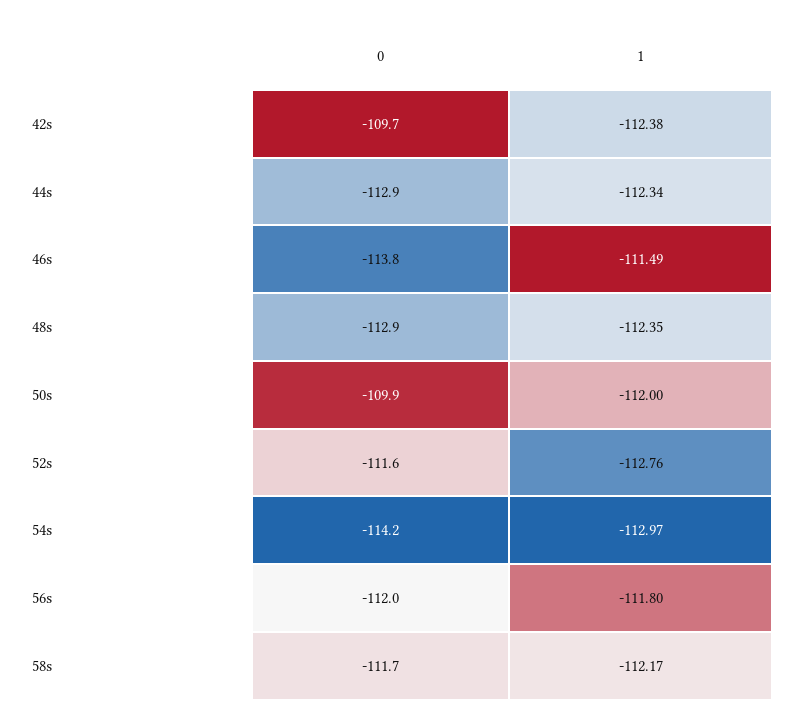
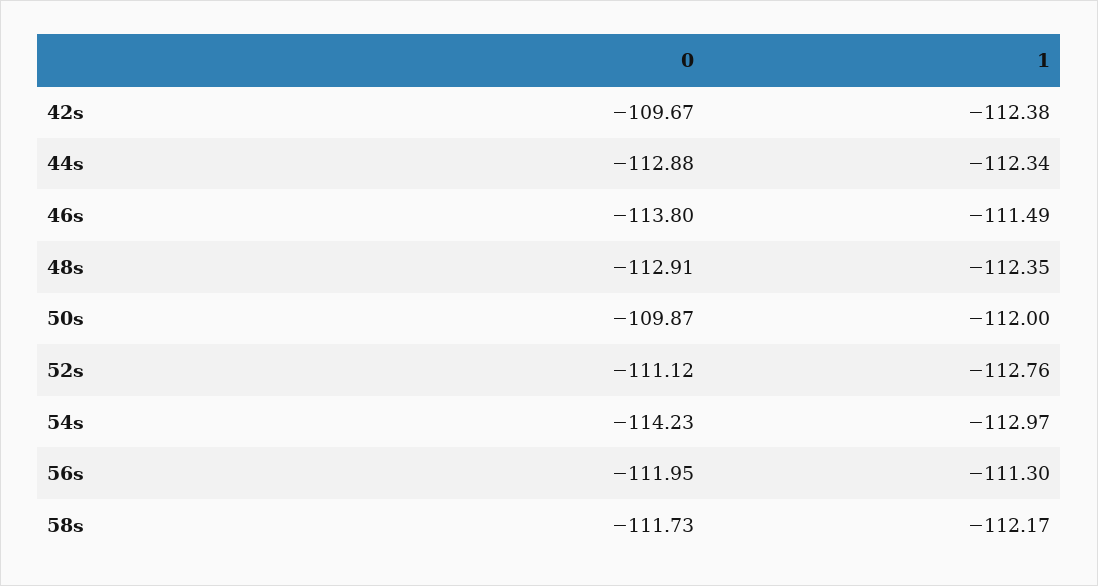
  {
    "0": {
      "42s": -109.67,
      "44s": -112.88,
      "46s": -113.8,
      "48s": -112.91,
      "50s": -109.87,
-     "52s": -111.6,
+     "52s": -111.12,
      "54s": -114.23,
      "56s": -111.95,
      "58s": -111.73
    },
    "1": {
      "42s": -112.38,
      "44s": -112.34,
      "46s": -111.49,
      "48s": -112.35,
      "50s": -112,
      "52s": -112.76,
      "54s": -112.97,
-     "56s": -111.8,
+     "56s": -111.3,
      "58s": -112.17
    }
  }

